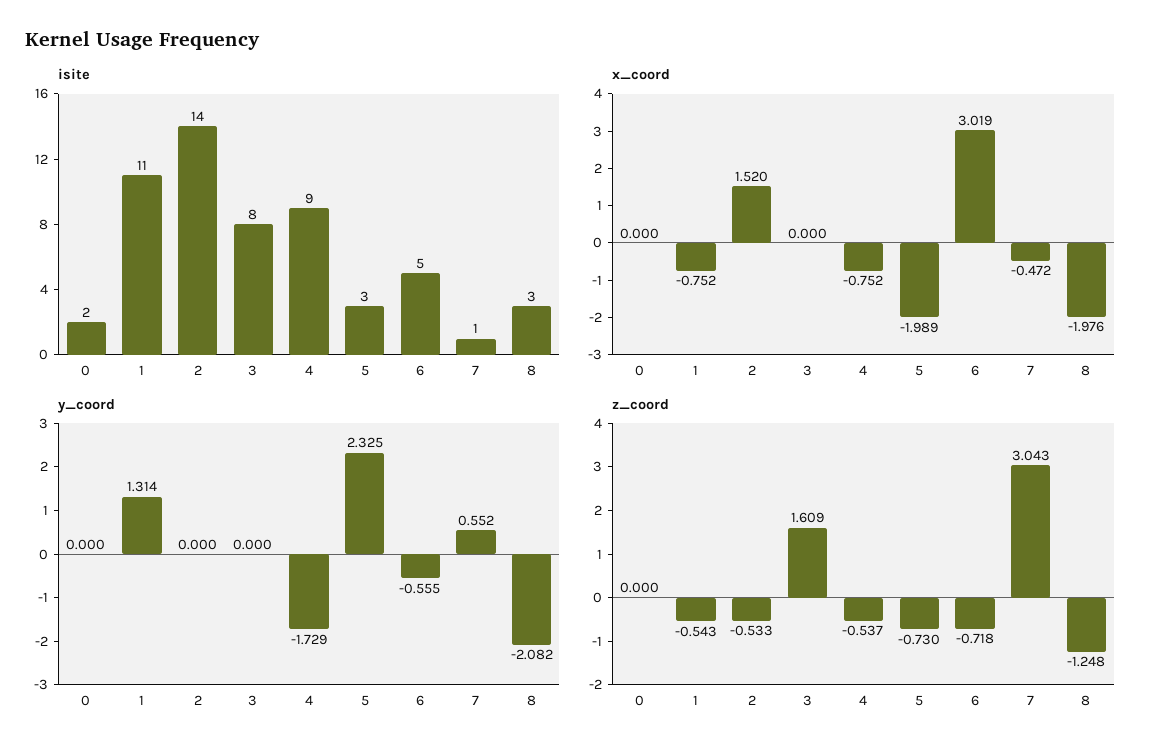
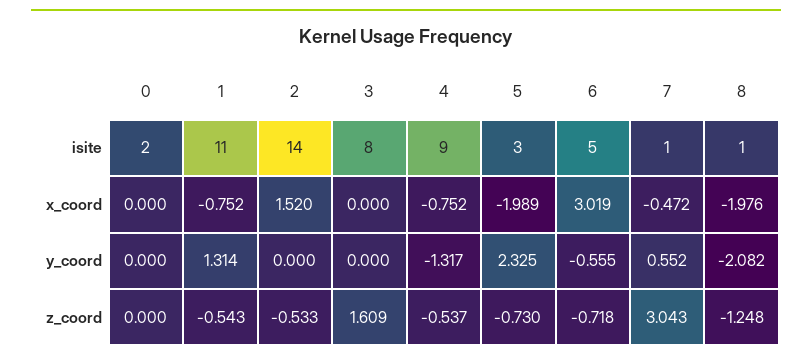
  {
    "isite": {
      "0": 2,
      "1": 11,
      "2": 14,
      "3": 8,
      "4": 9,
      "5": 3,
      "6": 5,
      "7": 1,
-     "8": 3
+     "8": 1
    },
    "x_coord": {
      "0": 0,
      "1": -0.752,
      "2": 1.52,
      "3": 0,
      "4": -0.752,
      "5": -1.989,
      "6": 3.019,
      "7": -0.472,
      "8": -1.976
    },
    "y_coord": {
      "0": 0,
      "1": 1.314,
      "2": 0,
      "3": 0,
-     "4": -1.729,
+     "4": -1.317,
      "5": 2.325,
      "6": -0.555,
      "7": 0.552,
      "8": -2.082
    },
    "z_coord": {
      "0": 0,
      "1": -0.543,
      "2": -0.533,
      "3": 1.609,
      "4": -0.537,
      "5": -0.73,
      "6": -0.718,
      "7": 3.043,
      "8": -1.248
    }
  }

